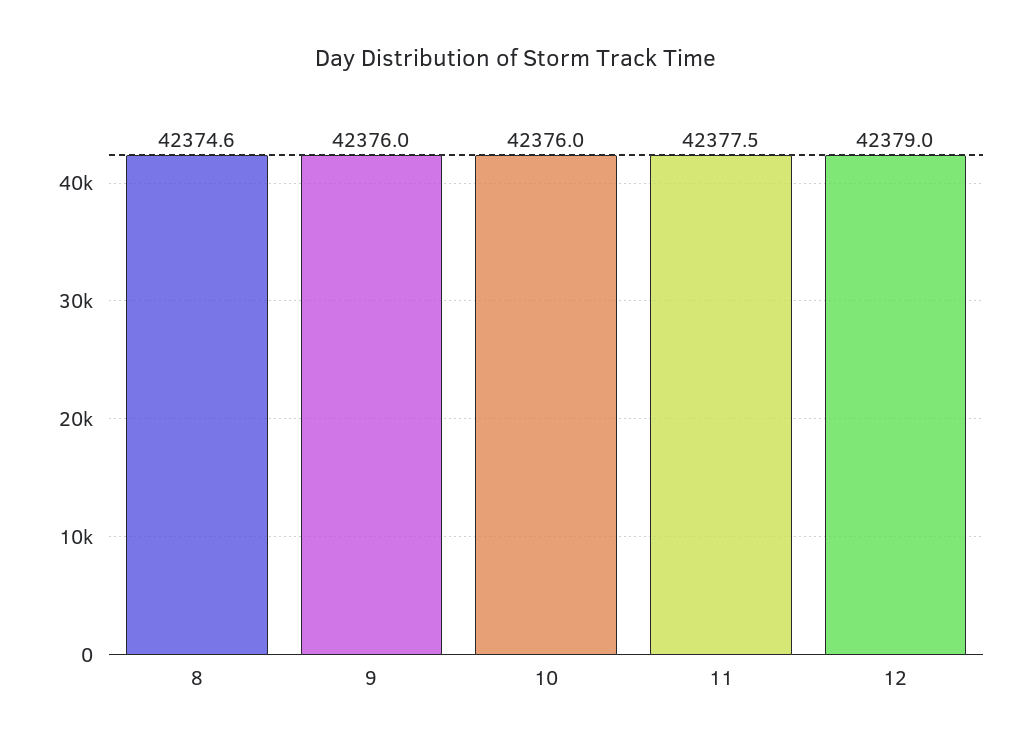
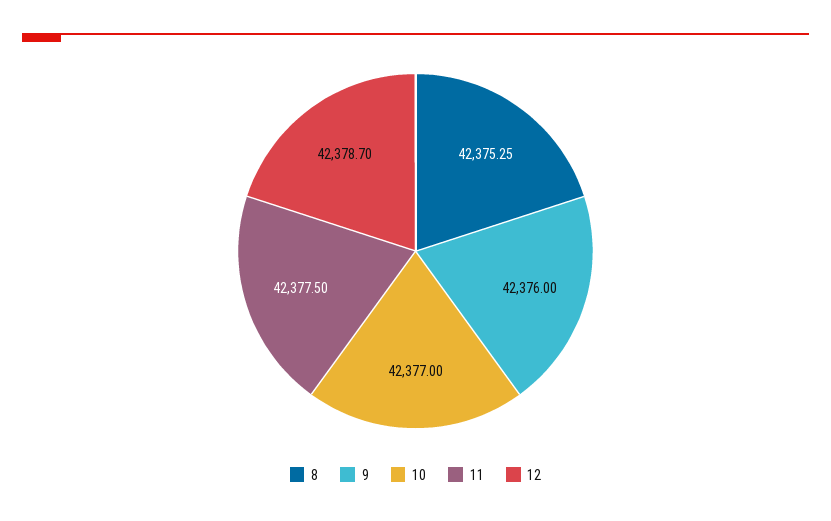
  {
-   "8": 42374.6,
+   "8": 42375.25,
    "9": 42376,
-   "10": 42376,
+   "10": 42377,
    "11": 42377.5,
-   "12": 42379
+   "12": 42378.7
  }

